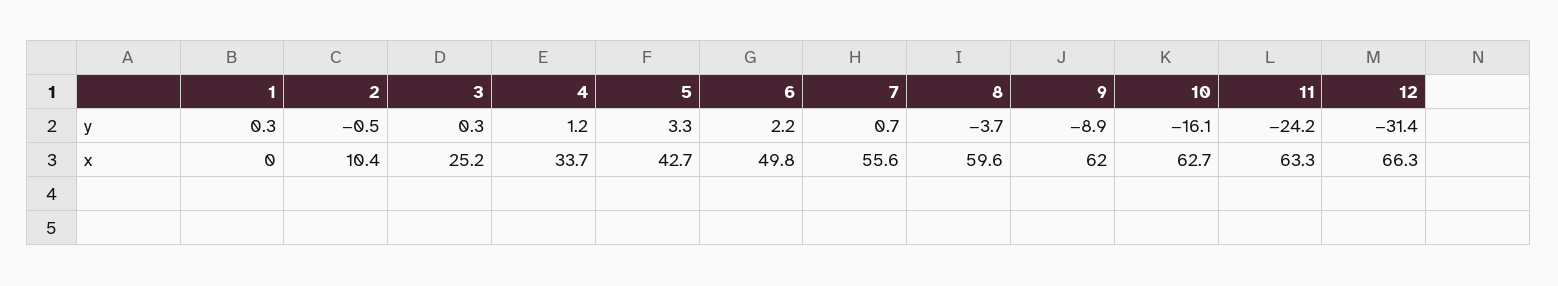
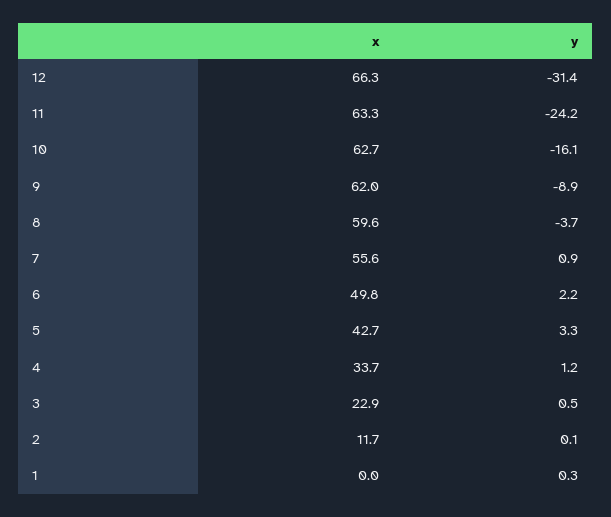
  {
    "1": {
      "y": 0.3,
      "x": 0
    },
    "2": {
-     "y": -0.5,
+     "y": 0.1,
-     "x": 10.4
+     "x": 11.7
    },
    "3": {
-     "y": 0.3,
+     "y": 0.5,
-     "x": 25.2
+     "x": 22.9
    },
    "4": {
      "y": 1.2,
      "x": 33.7
    },
    "5": {
      "y": 3.3,
      "x": 42.7
    },
    "6": {
      "y": 2.2,
      "x": 49.8
    },
    "7": {
-     "y": 0.7,
+     "y": 0.9,
      "x": 55.6
    },
    "8": {
      "y": -3.7,
      "x": 59.6
    },
    "9": {
      "y": -8.9,
      "x": 62
    },
    "10": {
      "y": -16.1,
      "x": 62.7
    },
    "11": {
      "y": -24.2,
      "x": 63.3
    },
    "12": {
      "y": -31.4,
      "x": 66.3
    }
  }

